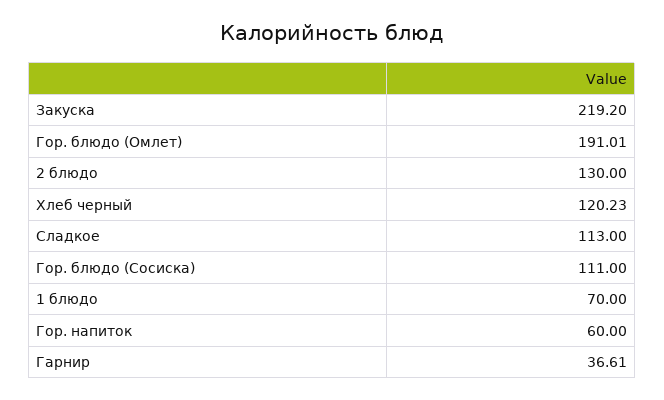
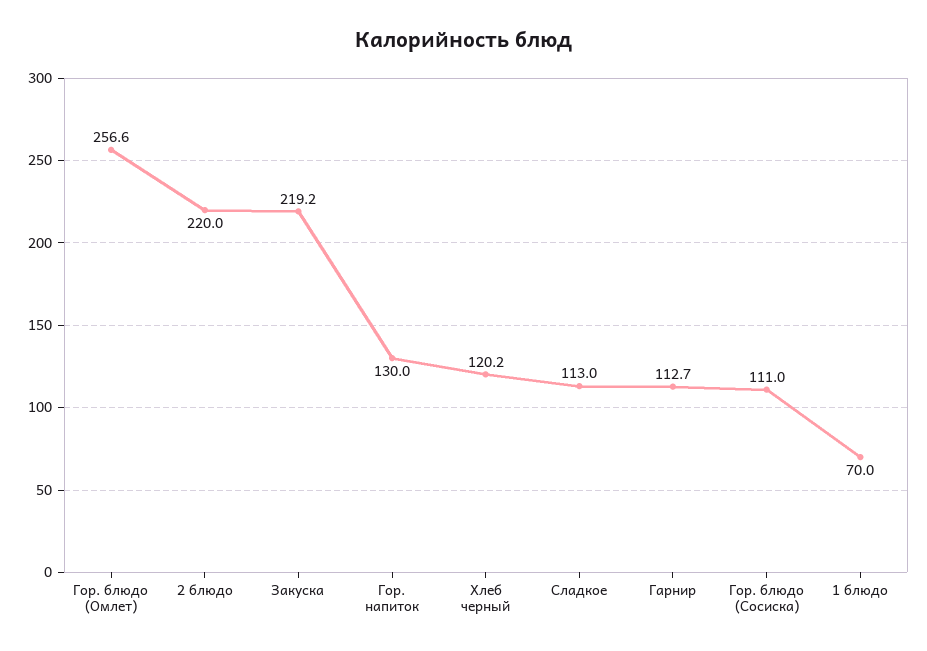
  {
    "Закуска": 219.2,
-   "Гор. блюдо (Омлет)": 191.01,
+   "Гор. блюдо (Омлет)": 256.6,
-   "2 блюдо": 130,
+   "2 блюдо": 220,
    "Хлеб черный": 120.23,
    "Сладкое": 113,
    "Гор. блюдо (Сосиска)": 111,
    "1 блюдо": 70,
-   "Гор. напиток": 60,
+   "Гор. напиток": 130,
-   "Гарнир": 36.61
+   "Гарнир": 112.7
  }

